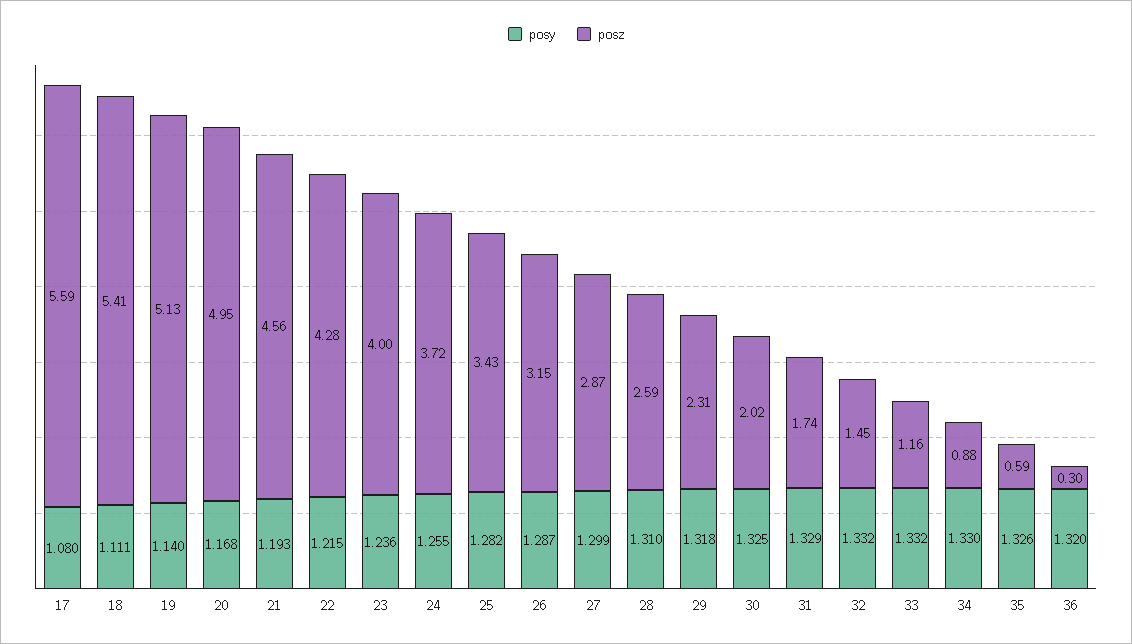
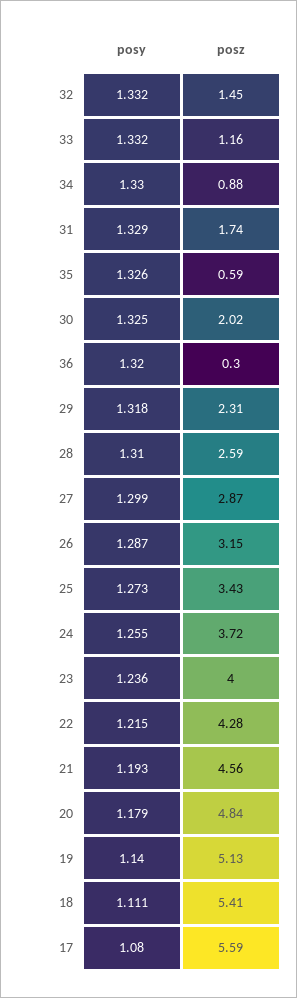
  {
    "posy": {
      "17": 1.08,
      "18": 1.111,
      "19": 1.14,
-     "20": 1.168,
+     "20": 1.179,
      "21": 1.193,
      "22": 1.215,
      "23": 1.236,
      "24": 1.255,
-     "25": 1.282,
+     "25": 1.273,
      "26": 1.287,
      "27": 1.299,
      "28": 1.31,
      "29": 1.318,
      "30": 1.325,
      "31": 1.329,
      "32": 1.332,
      "33": 1.332,
      "34": 1.33,
      "35": 1.326,
      "36": 1.32
    },
    "posz": {
      "17": 5.59,
      "18": 5.41,
      "19": 5.13,
-     "20": 4.95,
+     "20": 4.84,
      "21": 4.56,
      "22": 4.28,
      "23": 4,
      "24": 3.72,
      "25": 3.43,
      "26": 3.15,
      "27": 2.87,
      "28": 2.59,
      "29": 2.31,
      "30": 2.02,
      "31": 1.74,
      "32": 1.45,
      "33": 1.16,
      "34": 0.88,
      "35": 0.59,
      "36": 0.3
    }
  }

